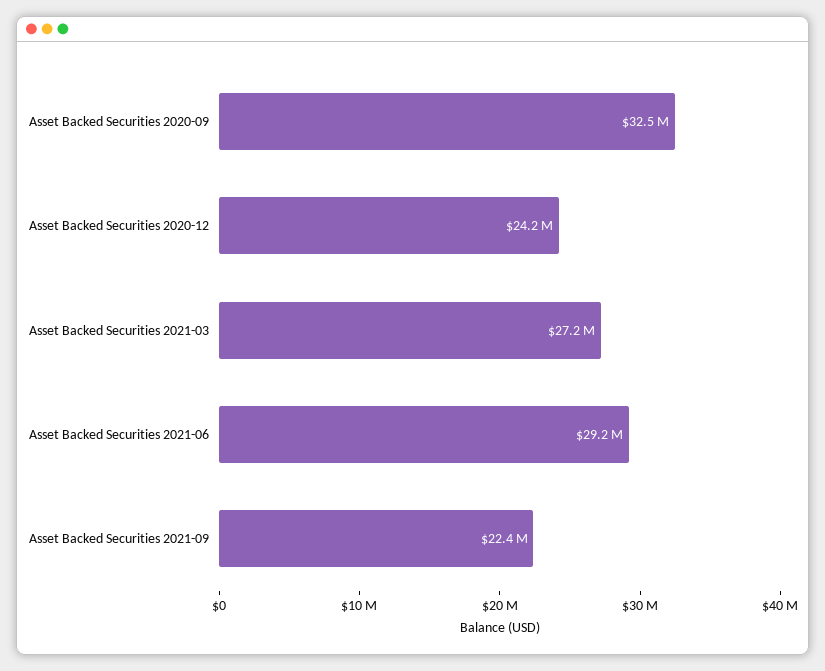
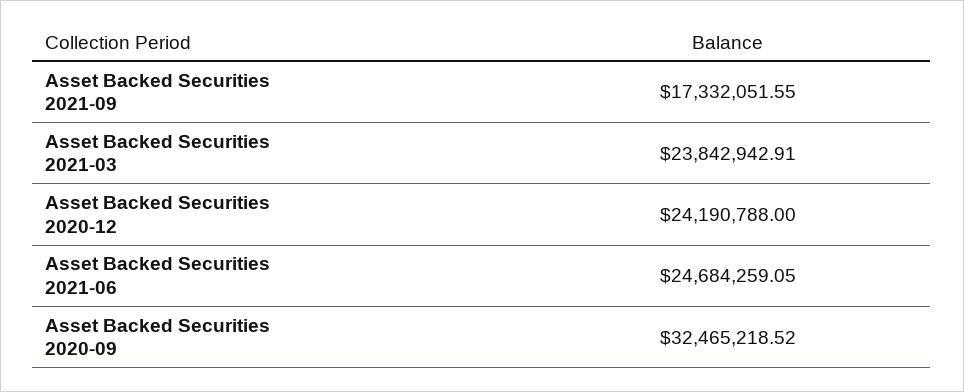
  {
    "Asset Backed Securities 2020-09": 32465218.52,
    "Asset Backed Securities 2020-12": 24190788,
-   "Asset Backed Securities 2021-03": 27200000,
+   "Asset Backed Securities 2021-03": 23842942.91,
-   "Asset Backed Securities 2021-06": 29200000,
+   "Asset Backed Securities 2021-06": 24684259.05,
-   "Asset Backed Securities 2021-09": 22400000
+   "Asset Backed Securities 2021-09": 17332051.55
  }

